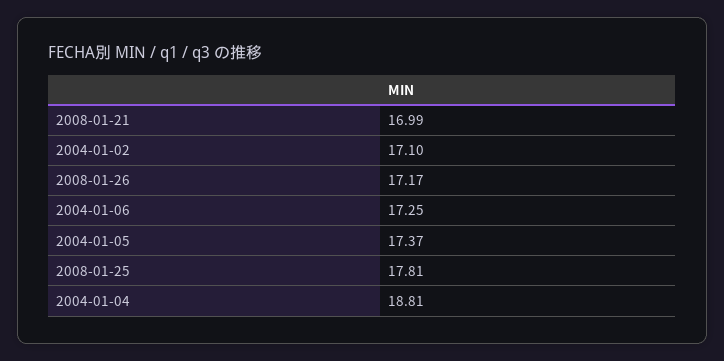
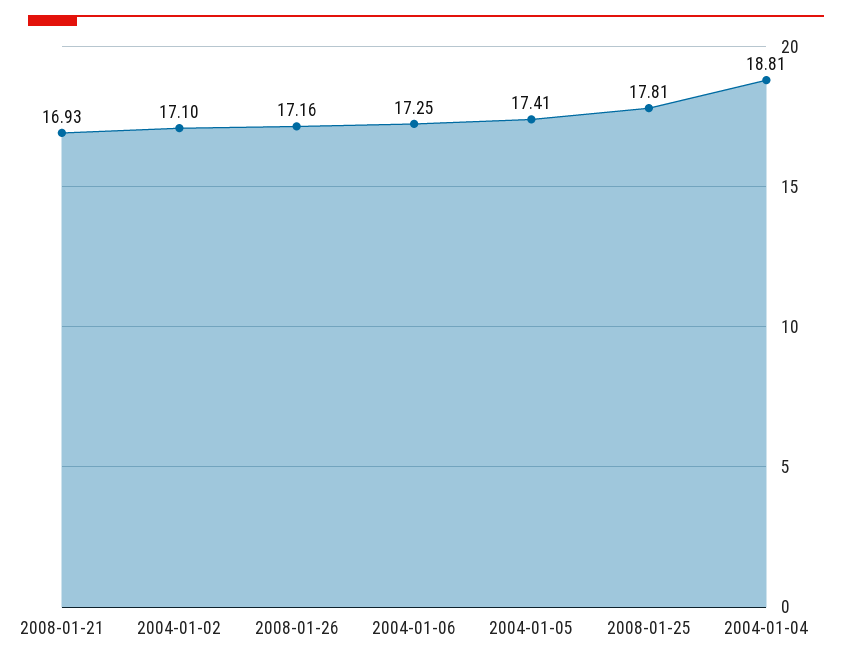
  {
-   "2008-01-21": 16.99,
+   "2008-01-21": 16.93,
    "2004-01-02": 17.1,
-   "2008-01-26": 17.17,
+   "2008-01-26": 17.16,
    "2004-01-06": 17.25,
-   "2004-01-05": 17.37,
+   "2004-01-05": 17.41,
    "2008-01-25": 17.81,
    "2004-01-04": 18.81
  }

